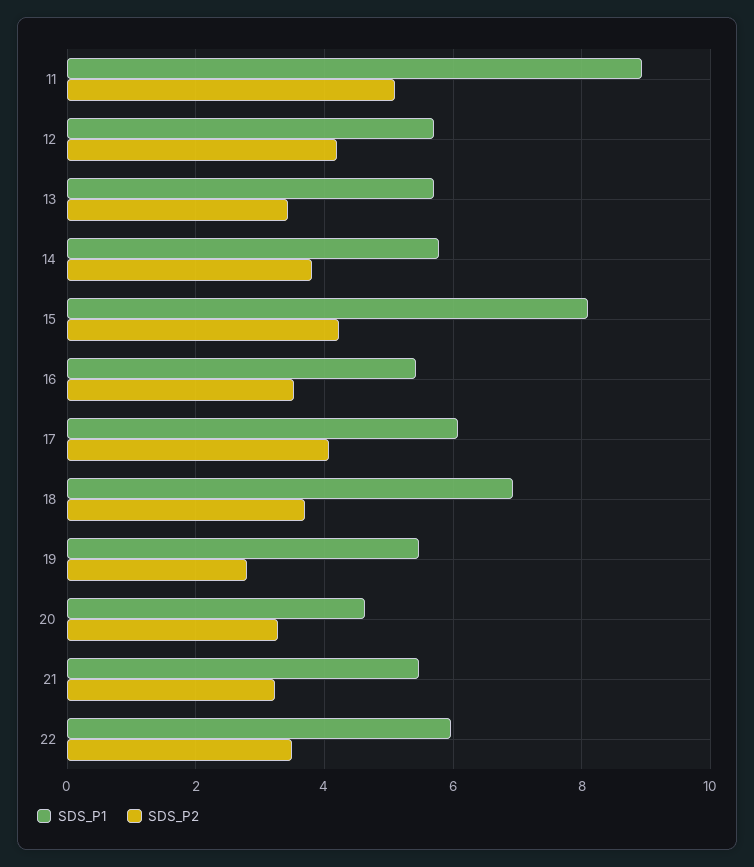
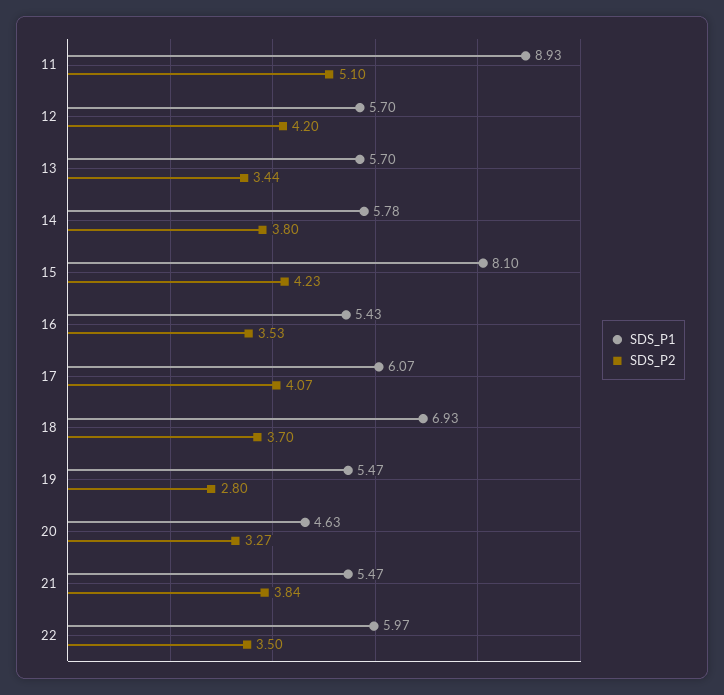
  {
    "SDS_P1": {
      "11": 8.93,
      "12": 5.7,
      "13": 5.7,
      "14": 5.78,
      "15": 8.1,
      "16": 5.43,
      "17": 6.07,
      "18": 6.93,
      "19": 5.47,
      "20": 4.63,
      "21": 5.47,
      "22": 5.97
    },
    "SDS_P2": {
      "11": 5.1,
      "12": 4.2,
      "13": 3.44,
      "14": 3.8,
      "15": 4.23,
      "16": 3.53,
      "17": 4.07,
      "18": 3.7,
      "19": 2.8,
      "20": 3.27,
-     "21": 3.2,
+     "21": 3.84,
      "22": 3.5
    }
  }

